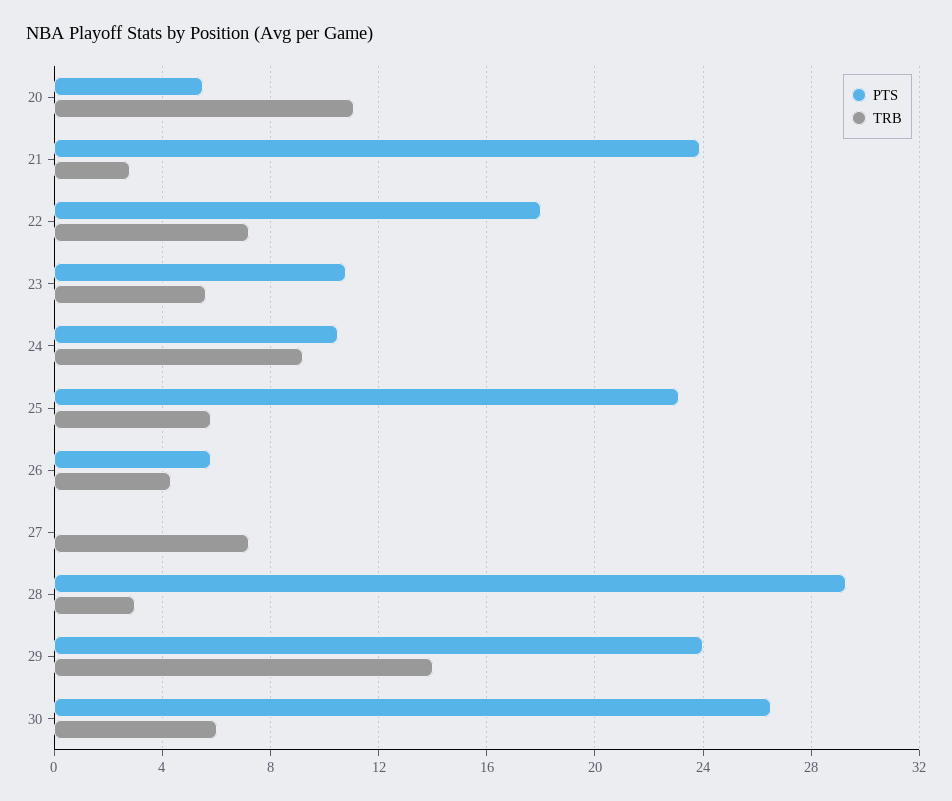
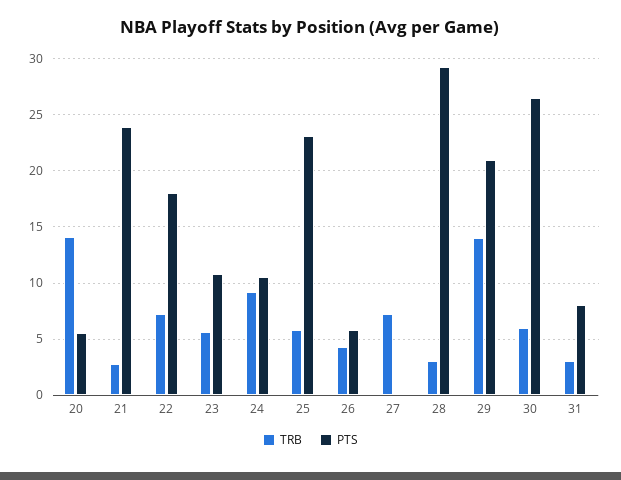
  {
    "PTS": {
      "20": 5.5,
      "21": 24,
      "22": 18,
      "23": 11,
      "24": 10.5,
      "25": 23,
      "26": 6,
      "27": 0,
      "28": 29.5,
-     "29": 24,
+     "29": 21,
-     "30": 26.5
+     "30": 26.5,
+     "31": 8
    },
    "TRB": {
-     "20": 11,
+     "20": 14,
      "21": 3,
      "22": 7,
      "23": 5.5,
      "24": 9,
      "25": 6,
      "26": 4.5,
      "27": 7,
      "28": 3,
      "29": 14,
-     "30": 6
+     "30": 6,
+     "31": 3
    }
  }

